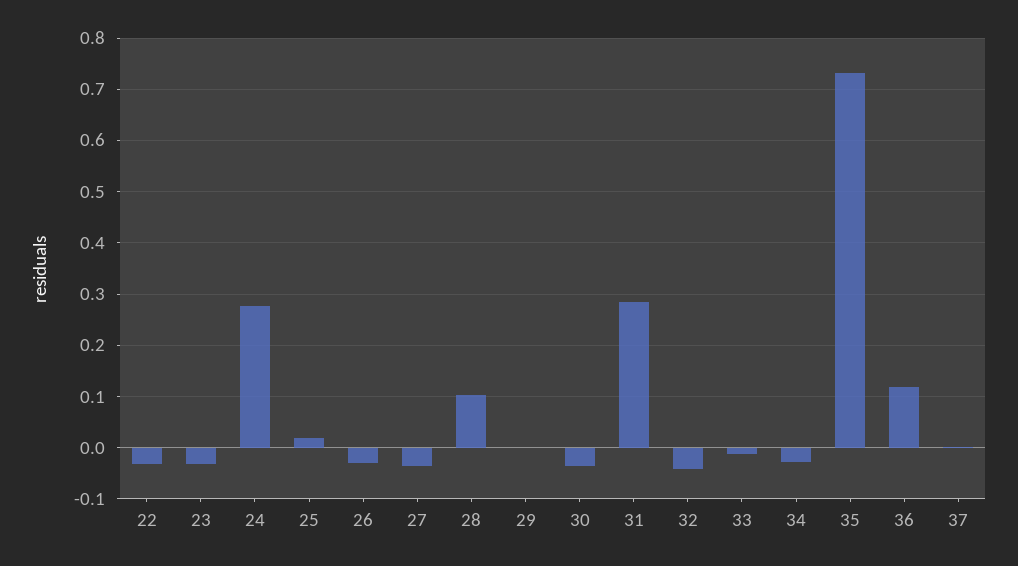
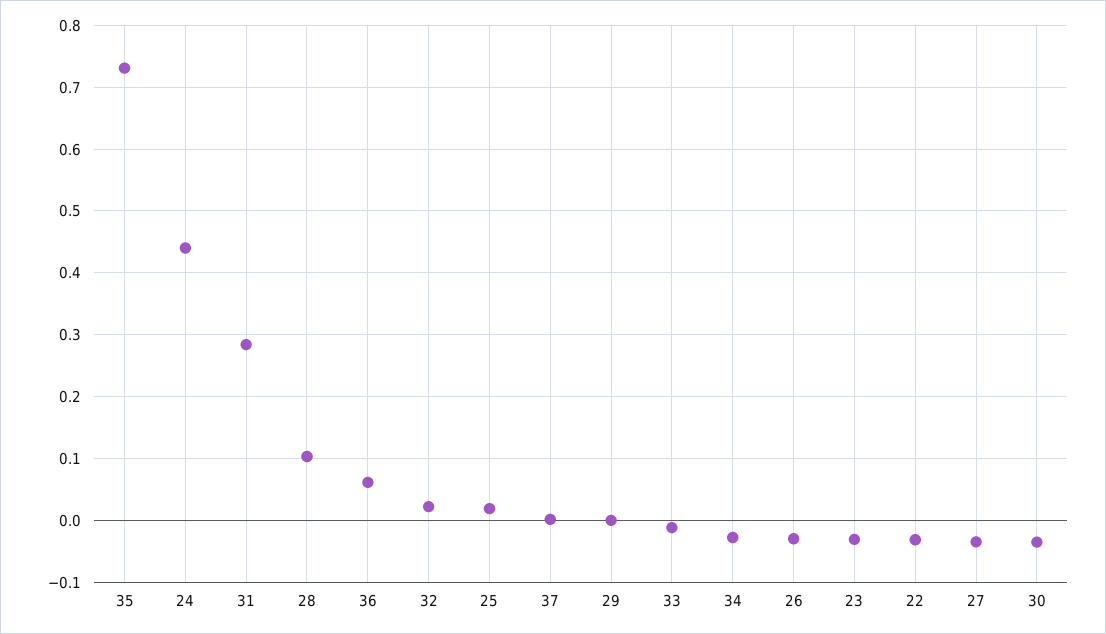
  {
    "22": -0.03,
    "23": -0.03,
-   "24": 0.28,
+   "24": 0.44,
    "25": 0.02,
    "26": -0.03,
    "27": -0.04,
    "28": 0.1,
    "29": 0,
    "30": -0.04,
    "31": 0.28,
-   "32": -0.04,
+   "32": 0.02,
    "33": -0.01,
    "34": -0.03,
    "35": 0.73,
-   "36": 0.12,
+   "36": 0.06,
    "37": 0
  }

